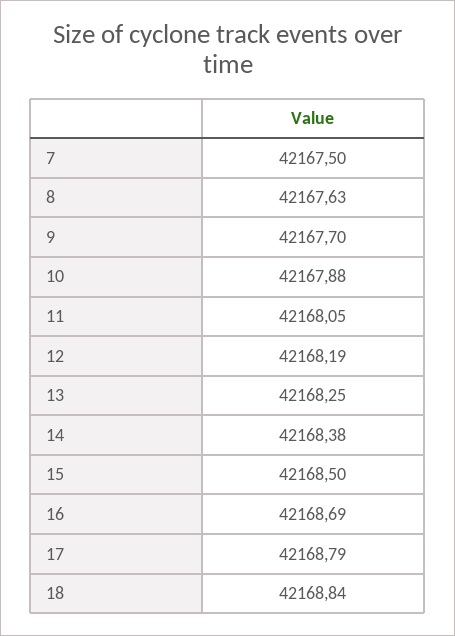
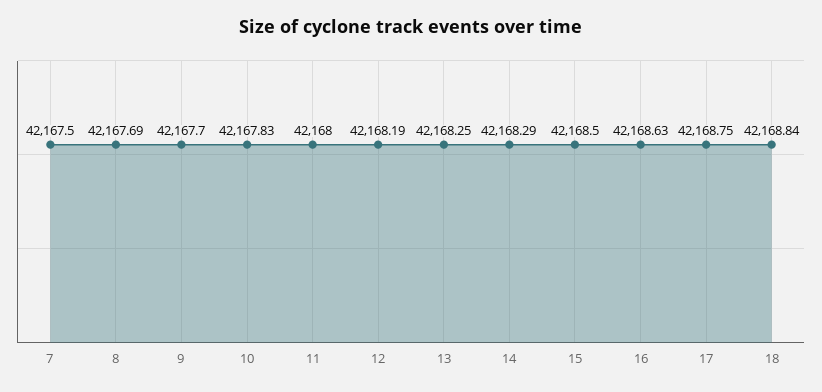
  {
    "7": 42167.5,
-   "8": 42167.63,
+   "8": 42167.69,
    "9": 42167.7,
-   "10": 42167.88,
+   "10": 42167.83,
-   "11": 42168.05,
+   "11": 42168,
    "12": 42168.19,
    "13": 42168.25,
-   "14": 42168.38,
+   "14": 42168.29,
    "15": 42168.5,
-   "16": 42168.69,
+   "16": 42168.63,
-   "17": 42168.79,
+   "17": 42168.75,
    "18": 42168.84
  }

